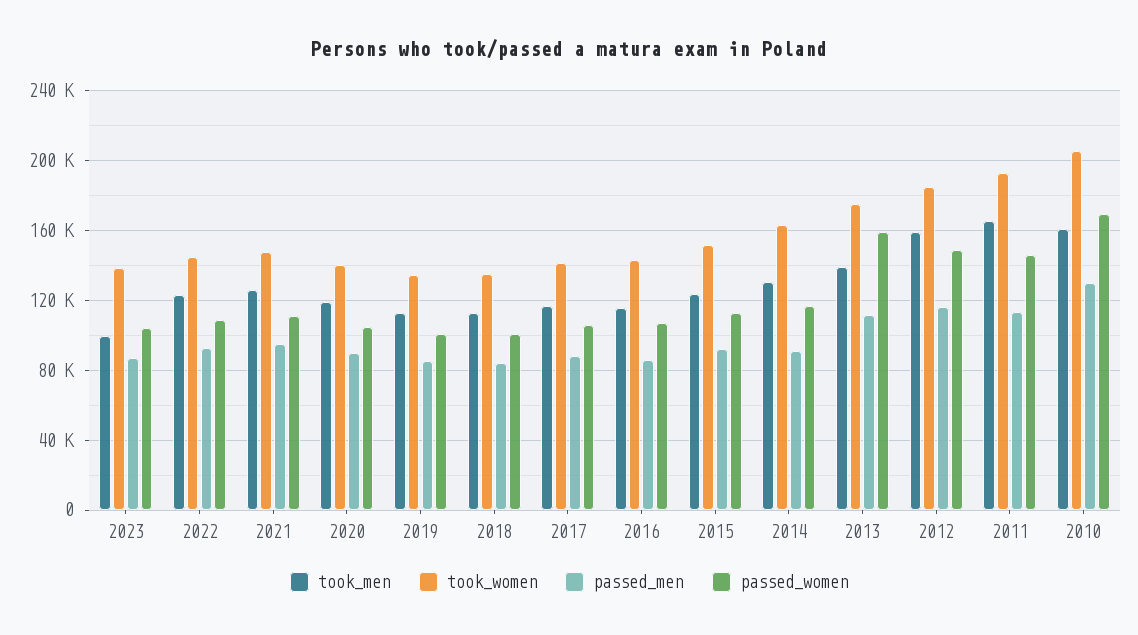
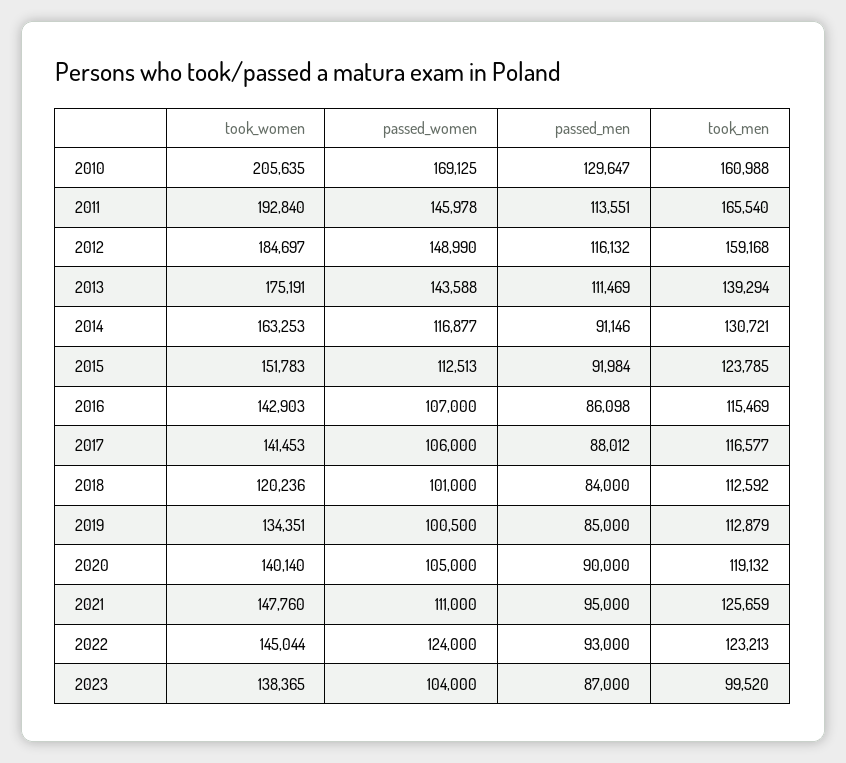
  {
    "took_men": {
      "2023": 99520,
      "2022": 123213,
      "2021": 125659,
      "2020": 119132,
      "2019": 112879,
      "2018": 112592,
      "2017": 116577,
      "2016": 115469,
      "2015": 123785,
      "2014": 130721,
      "2013": 139294,
      "2012": 159168,
      "2011": 165540,
      "2010": 160988
    },
    "took_women": {
      "2023": 138365,
      "2022": 145044,
      "2021": 147760,
      "2020": 140140,
      "2019": 134351,
-     "2018": 135000,
+     "2018": 120236,
      "2017": 141453,
      "2016": 142903,
      "2015": 151783,
      "2014": 163253,
      "2013": 175191,
      "2012": 184697,
      "2011": 192840,
      "2010": 205635
    },
    "passed_men": {
      "2023": 87000,
      "2022": 93000,
      "2021": 95000,
      "2020": 90000,
      "2019": 85000,
      "2018": 84000,
      "2017": 88012,
      "2016": 86098,
      "2015": 91984,
      "2014": 91146,
      "2013": 111469,
      "2012": 116132,
      "2011": 113551,
      "2010": 129647
    },
    "passed_women": {
      "2023": 104000,
-     "2022": 110000,
+     "2022": 124000,
      "2021": 111000,
      "2020": 105000,
      "2019": 100500,
      "2018": 101000,
      "2017": 106000,
      "2016": 107000,
      "2015": 112513,
      "2014": 116877,
-     "2013": 160000,
+     "2013": 143588,
      "2012": 148990,
      "2011": 145978,
      "2010": 169125
    }
  }

